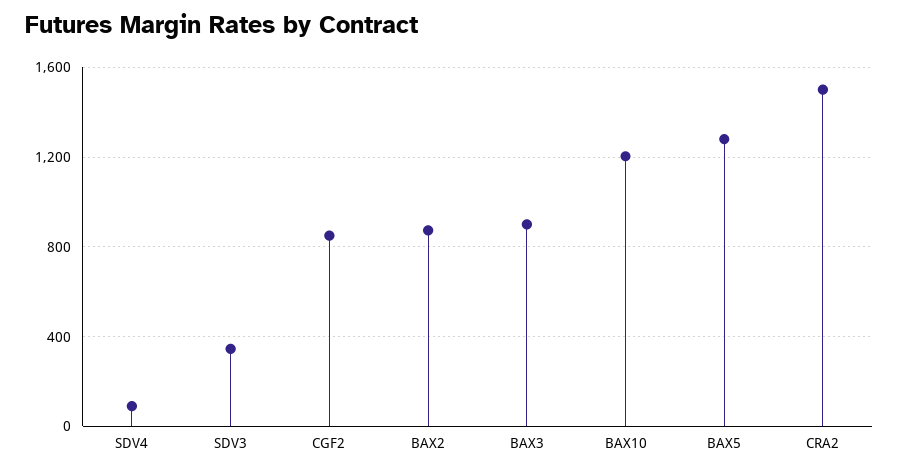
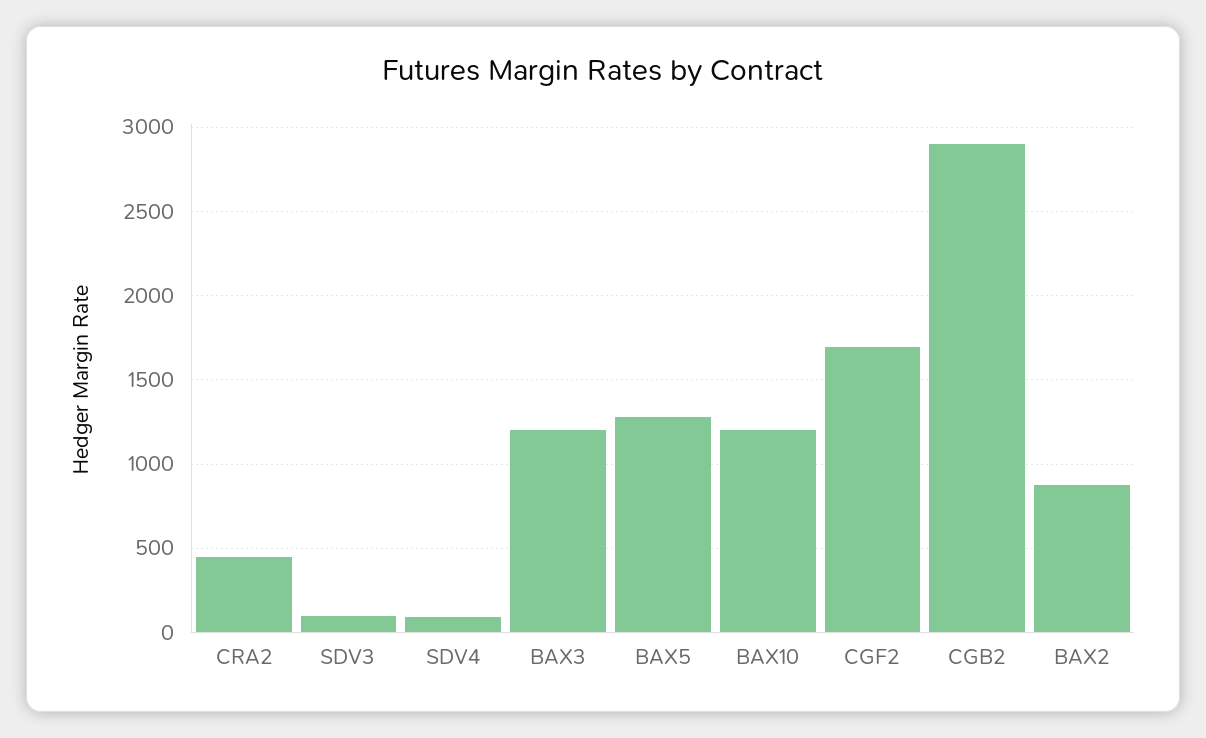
  {
    "SDV4": 100,
-   "SDV3": 350,
+   "SDV3": 100,
-   "CGF2": 850,
+   "CGF2": 1700,
    "BAX2": 850,
-   "BAX3": 900,
+   "BAX3": 1200,
    "BAX10": 1200,
    "BAX5": 1300,
-   "CRA2": 1500
+   "CRA2": 450,
+   "CGB2": 2900
  }

